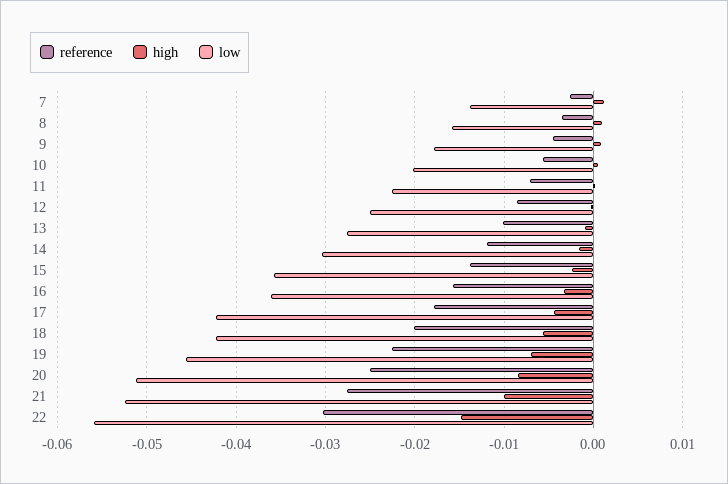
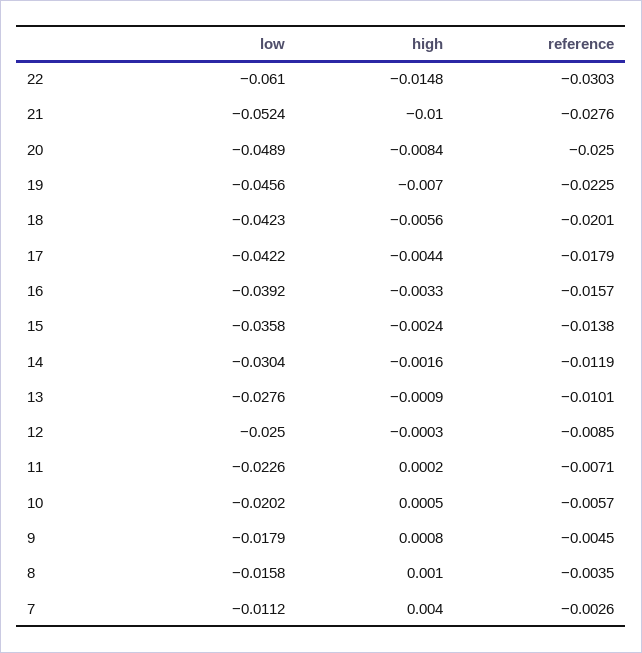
  {
    "reference": {
      "7": -0.0026,
      "8": -0.0035,
      "9": -0.0045,
      "10": -0.0057,
      "11": -0.0071,
      "12": -0.0085,
      "13": -0.0101,
      "14": -0.0119,
      "15": -0.0138,
      "16": -0.0157,
      "17": -0.0179,
      "18": -0.0201,
      "19": -0.0225,
      "20": -0.025,
      "21": -0.0276,
      "22": -0.0303
    },
    "high": {
-     "7": 0.001,
+     "7": 0.004,
      "8": 0.001,
      "9": 0.0008,
      "10": 0.0005,
      "11": 0.0002,
      "12": -0.0003,
      "13": -0.0009,
      "14": -0.0016,
      "15": -0.0024,
      "16": -0.0033,
      "17": -0.0044,
      "18": -0.0056,
      "19": -0.007,
      "20": -0.0084,
      "21": -0.01,
      "22": -0.0148
    },
    "low": {
-     "7": -0.014,
+     "7": -0.0112,
      "8": -0.0158,
      "9": -0.0179,
      "10": -0.0202,
      "11": -0.0226,
      "12": -0.025,
      "13": -0.0276,
      "14": -0.0304,
      "15": -0.0358,
-     "16": -0.036,
+     "16": -0.0392,
      "17": -0.0422,
      "18": -0.0423,
      "19": -0.0456,
-     "20": -0.051,
+     "20": -0.0489,
      "21": -0.0524,
-     "22": -0.056
+     "22": -0.061
    }
  }

